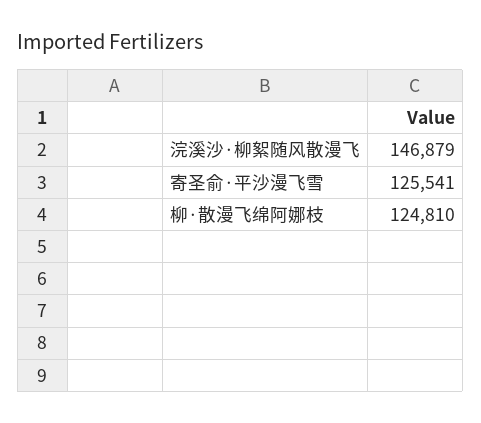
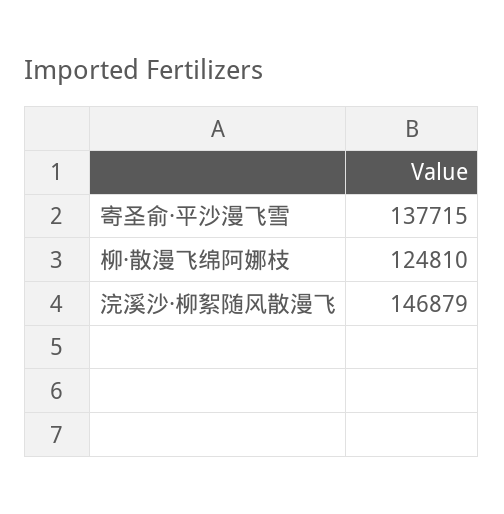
  {
    "浣溪沙·柳絮随风散漫飞": 146879,
-   "寄圣俞·平沙漫飞雪": 125541,
+   "寄圣俞·平沙漫飞雪": 137715,
    "柳·散漫飞绵阿娜枝": 124810
  }

